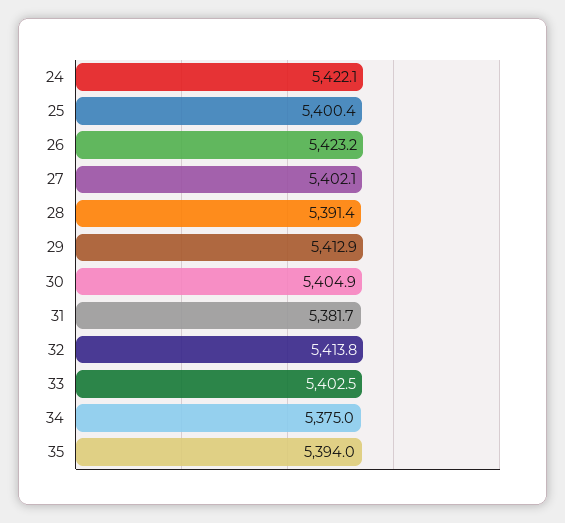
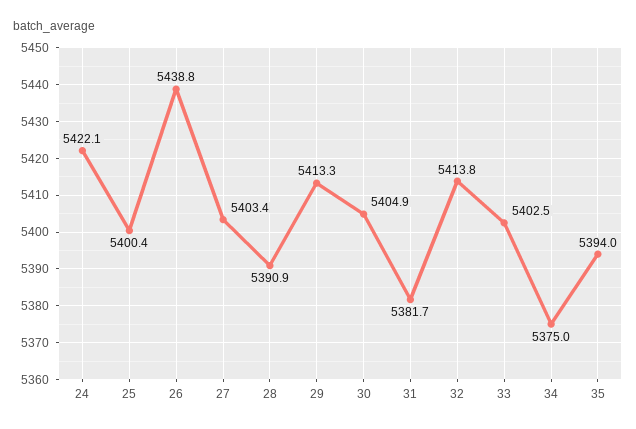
  {
    "24": 5422.1,
    "25": 5400.4,
-   "26": 5423.2,
+   "26": 5438.8,
-   "27": 5402.1,
+   "27": 5403.4,
-   "28": 5391.4,
+   "28": 5390.9,
-   "29": 5412.9,
+   "29": 5413.3,
    "30": 5404.9,
    "31": 5381.7,
    "32": 5413.8,
    "33": 5402.5,
    "34": 5375,
    "35": 5394
  }

